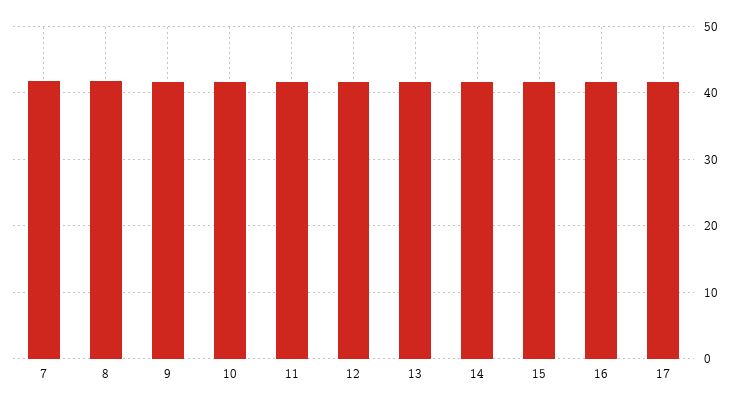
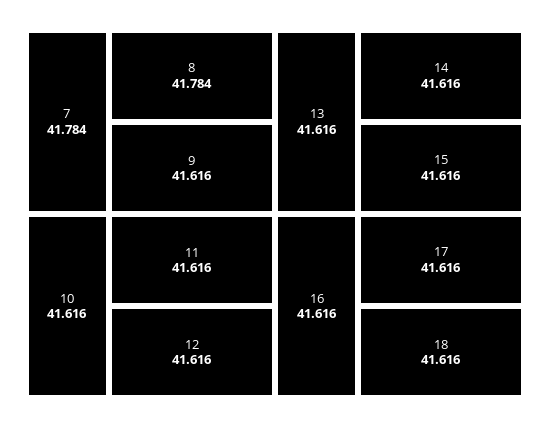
  {
    "7": 41.784,
    "8": 41.784,
    "9": 41.616,
    "10": 41.616,
    "11": 41.616,
    "12": 41.616,
    "13": 41.616,
    "14": 41.616,
    "15": 41.616,
    "16": 41.616,
-   "17": 41.616
+   "17": 41.616,
+   "18": 41.616
  }

